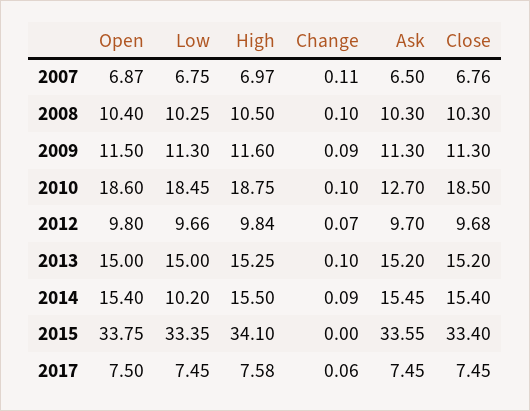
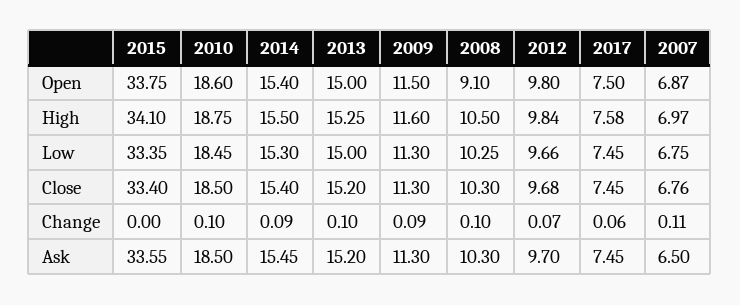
  {
    "Open": {
      "2007": 6.87,
-     "2008": 10.4,
+     "2008": 9.1,
      "2009": 11.5,
      "2010": 18.6,
      "2012": 9.8,
      "2013": 15,
      "2014": 15.4,
      "2015": 33.75,
      "2017": 7.5
    },
    "Low": {
      "2007": 6.75,
      "2008": 10.25,
      "2009": 11.3,
      "2010": 18.45,
      "2012": 9.66,
      "2013": 15,
-     "2014": 10.2,
+     "2014": 15.3,
      "2015": 33.35,
      "2017": 7.45
    },
    "High": {
      "2007": 6.97,
      "2008": 10.5,
      "2009": 11.6,
      "2010": 18.75,
      "2012": 9.84,
      "2013": 15.25,
      "2014": 15.5,
      "2015": 34.1,
      "2017": 7.58
    },
    "Change": {
      "2007": 0.11,
      "2008": 0.1,
      "2009": 0.09,
      "2010": 0.1,
      "2012": 0.07,
      "2013": 0.1,
      "2014": 0.09,
      "2015": 0,
      "2017": 0.06
    },
    "Ask": {
      "2007": 6.5,
      "2008": 10.3,
      "2009": 11.3,
-     "2010": 12.7,
+     "2010": 18.5,
      "2012": 9.7,
      "2013": 15.2,
      "2014": 15.45,
      "2015": 33.55,
      "2017": 7.45
    },
    "Close": {
      "2007": 6.76,
      "2008": 10.3,
      "2009": 11.3,
      "2010": 18.5,
      "2012": 9.68,
      "2013": 15.2,
      "2014": 15.4,
      "2015": 33.4,
      "2017": 7.45
    }
  }

